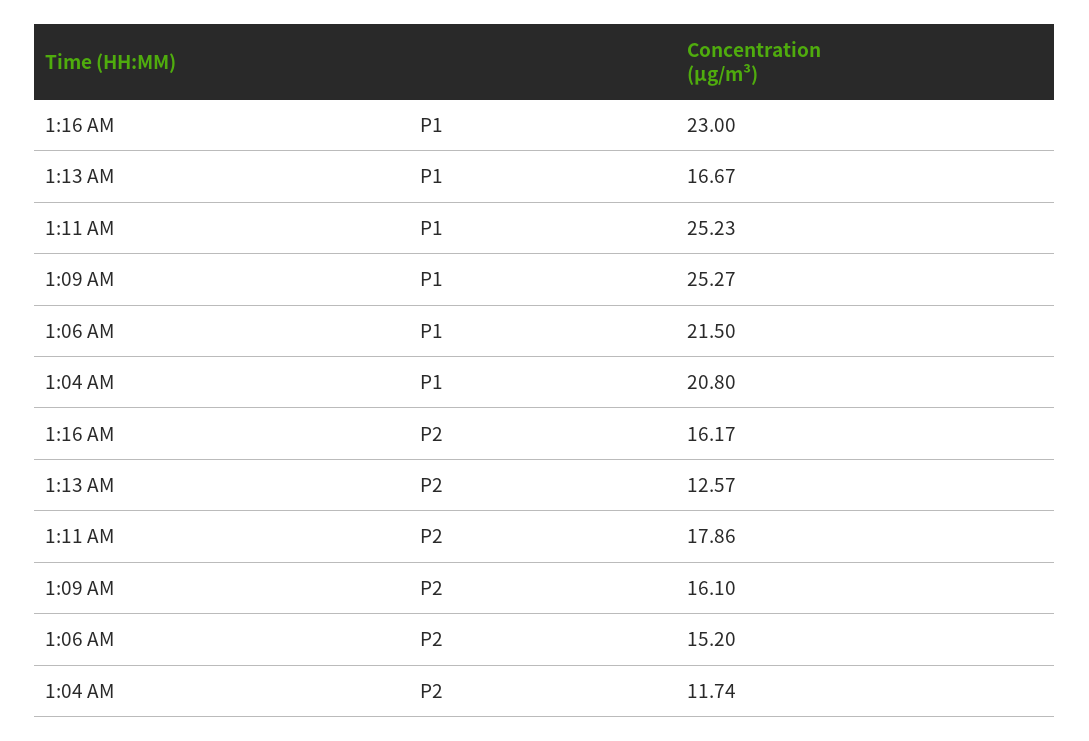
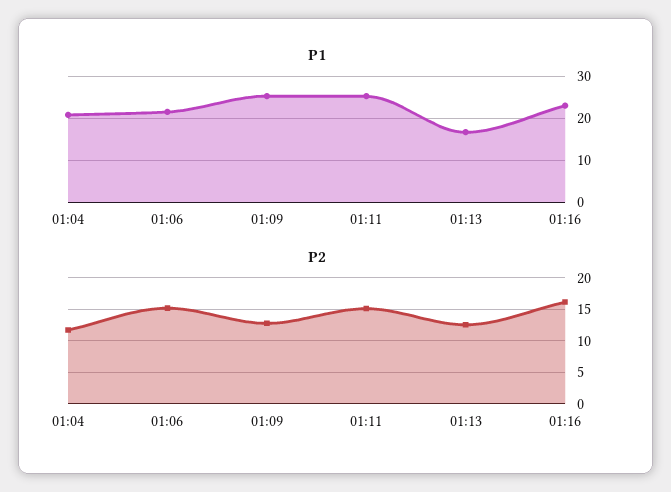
  {
    "P1": {
      "1:16 AM": 23,
      "1:13 AM": 16.67,
      "1:11 AM": 25.23,
      "1:09 AM": 25.27,
      "1:06 AM": 21.5,
      "1:04 AM": 20.8
    },
    "P2": {
      "1:16 AM": 16.17,
      "1:13 AM": 12.57,
-     "1:11 AM": 17.86,
+     "1:11 AM": 15,
-     "1:09 AM": 16.1,
+     "1:09 AM": 13,
      "1:06 AM": 15.2,
      "1:04 AM": 11.74
    }
  }

